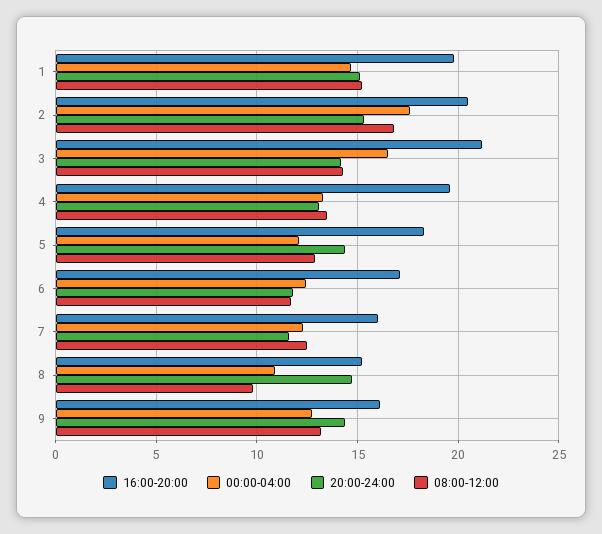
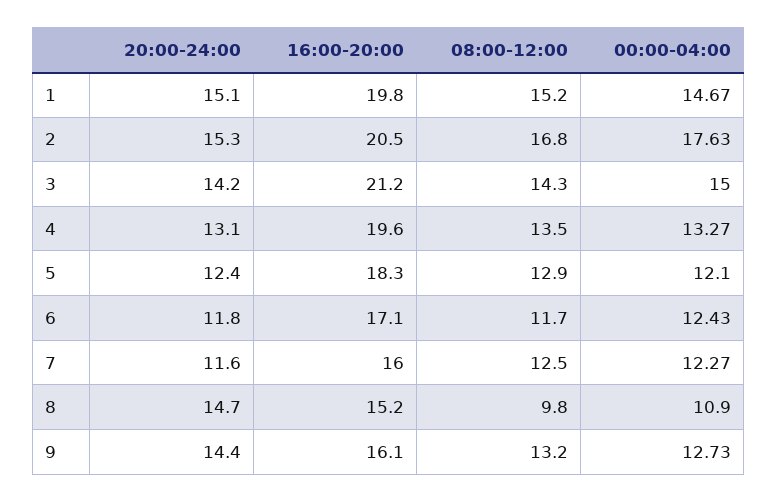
  {
    "16:00-20:00": {
      "1": 19.8,
      "2": 20.5,
      "3": 21.2,
      "4": 19.6,
      "5": 18.3,
      "6": 17.1,
      "7": 16,
      "8": 15.2,
      "9": 16.1
    },
    "00:00-04:00": {
      "1": 14.67,
      "2": 17.63,
-     "3": 16.5,
+     "3": 15,
      "4": 13.27,
      "5": 12.1,
      "6": 12.43,
      "7": 12.27,
      "8": 10.9,
      "9": 12.73
    },
    "20:00-24:00": {
      "1": 15.1,
      "2": 15.3,
      "3": 14.2,
      "4": 13.1,
-     "5": 14.5,
+     "5": 12.4,
      "6": 11.8,
      "7": 11.6,
      "8": 14.7,
      "9": 14.4
    },
    "08:00-12:00": {
      "1": 15.2,
      "2": 16.8,
      "3": 14.3,
      "4": 13.5,
      "5": 12.9,
      "6": 11.7,
      "7": 12.5,
      "8": 9.8,
      "9": 13.2
    }
  }

